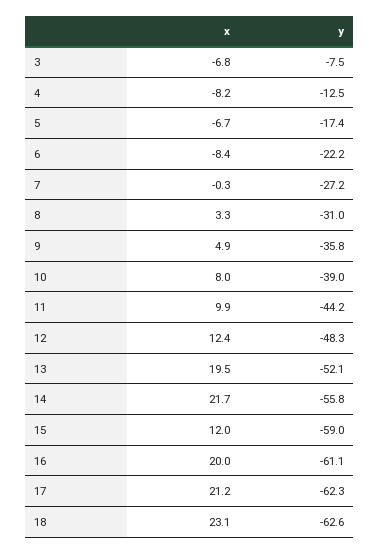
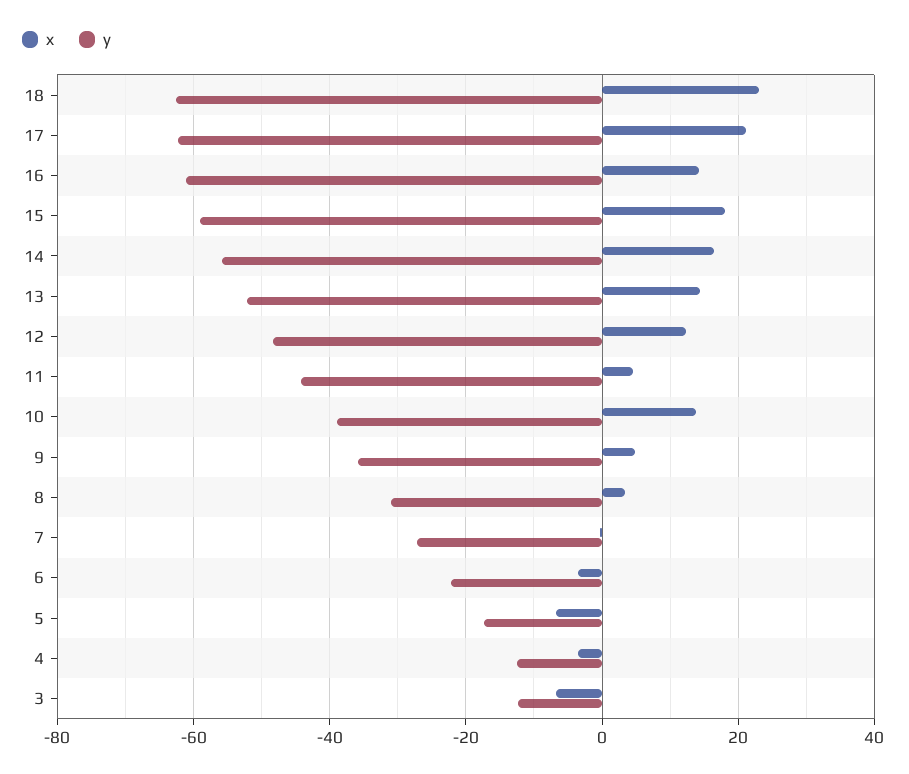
  {
    "x": {
      "3": -6.8,
-     "4": -8.2,
+     "4": -4,
      "5": -6.7,
-     "6": -8.4,
+     "6": -4,
      "7": -0.3,
      "8": 3.3,
      "9": 4.9,
-     "10": 8,
+     "10": 14,
-     "11": 9.9,
+     "11": 4,
      "12": 12.4,
-     "13": 19.5,
+     "13": 14,
-     "14": 21.7,
+     "14": 16,
-     "15": 12,
+     "15": 18,
-     "16": 20,
+     "16": 14,
      "17": 21.2,
      "18": 23.1
    },
    "y": {
-     "3": -7.5,
+     "3": -12,
      "4": -12.5,
      "5": -17.4,
      "6": -22.2,
      "7": -27.2,
      "8": -31,
      "9": -35.8,
      "10": -39,
      "11": -44.2,
      "12": -48.3,
      "13": -52.1,
      "14": -55.8,
      "15": -59,
      "16": -61.1,
      "17": -62.3,
      "18": -62.6
    }
  }

